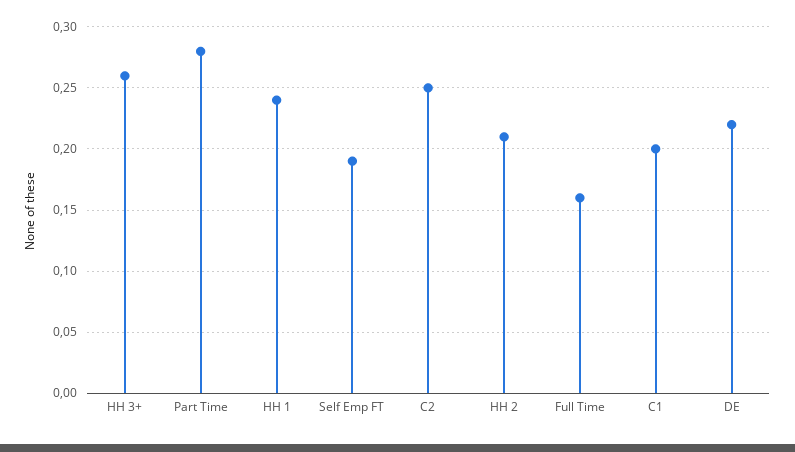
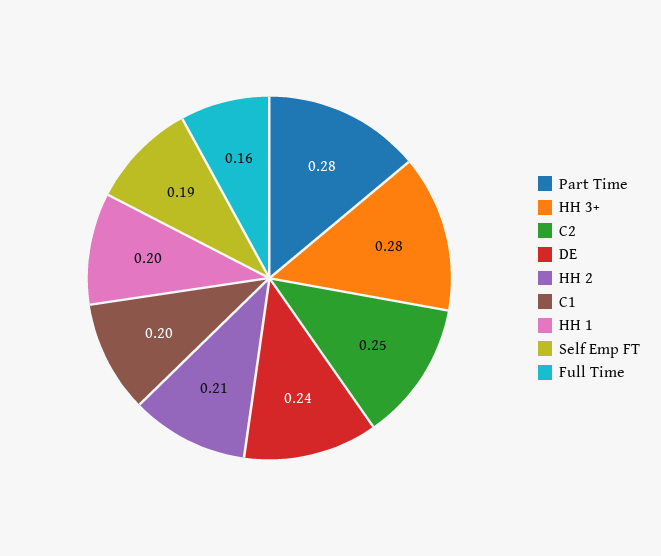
  {
-   "HH 3+": 0.26,
+   "HH 3+": 0.28,
    "Part Time": 0.28,
-   "HH 1": 0.24,
+   "HH 1": 0.2,
    "Self Emp FT": 0.19,
    "C2": 0.25,
    "HH 2": 0.21,
    "Full Time": 0.16,
    "C1": 0.2,
-   "DE": 0.22
+   "DE": 0.24
  }

